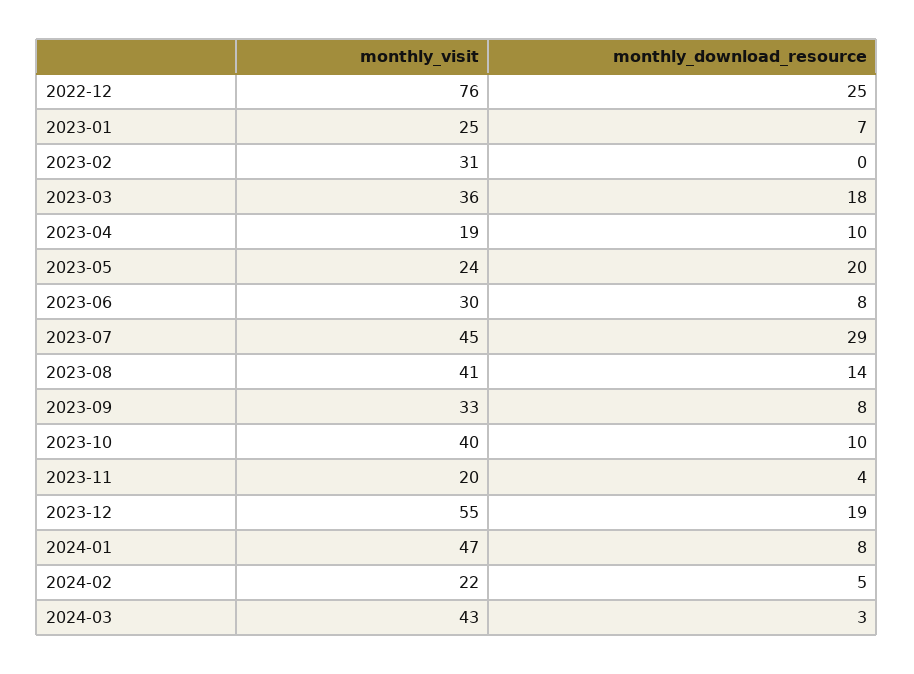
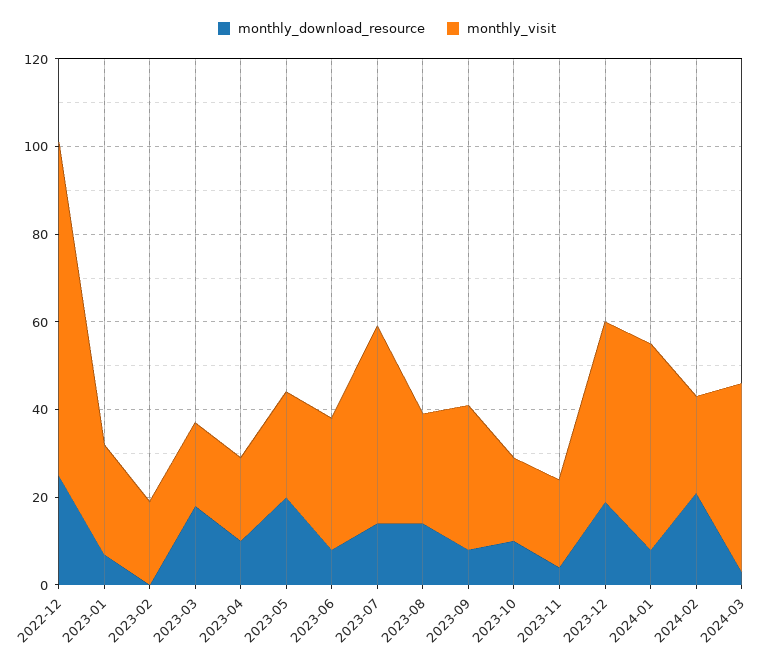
  {
    "monthly_visit": {
      "2022-12": 76,
      "2023-01": 25,
-     "2023-02": 31,
+     "2023-02": 20,
-     "2023-03": 36,
+     "2023-03": 20,
      "2023-04": 19,
      "2023-05": 24,
      "2023-06": 30,
      "2023-07": 45,
-     "2023-08": 41,
+     "2023-08": 25,
      "2023-09": 33,
-     "2023-10": 40,
+     "2023-10": 20,
      "2023-11": 20,
-     "2023-12": 55,
+     "2023-12": 40,
      "2024-01": 47,
      "2024-02": 22,
      "2024-03": 43
    },
    "monthly_download_resource": {
      "2022-12": 25,
      "2023-01": 7,
      "2023-02": 0,
      "2023-03": 18,
      "2023-04": 10,
      "2023-05": 20,
      "2023-06": 8,
-     "2023-07": 29,
+     "2023-07": 15,
      "2023-08": 14,
      "2023-09": 8,
      "2023-10": 10,
      "2023-11": 4,
      "2023-12": 19,
      "2024-01": 8,
-     "2024-02": 5,
+     "2024-02": 20,
      "2024-03": 3
    }
  }

